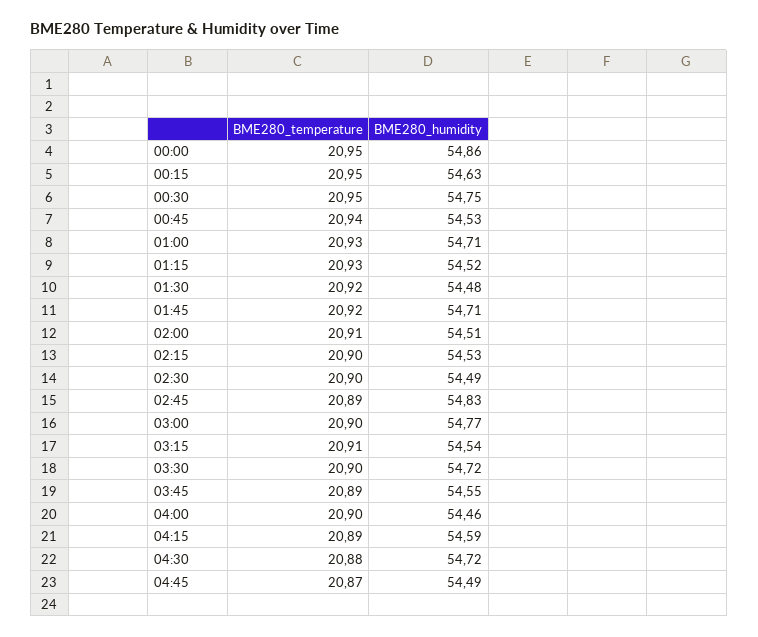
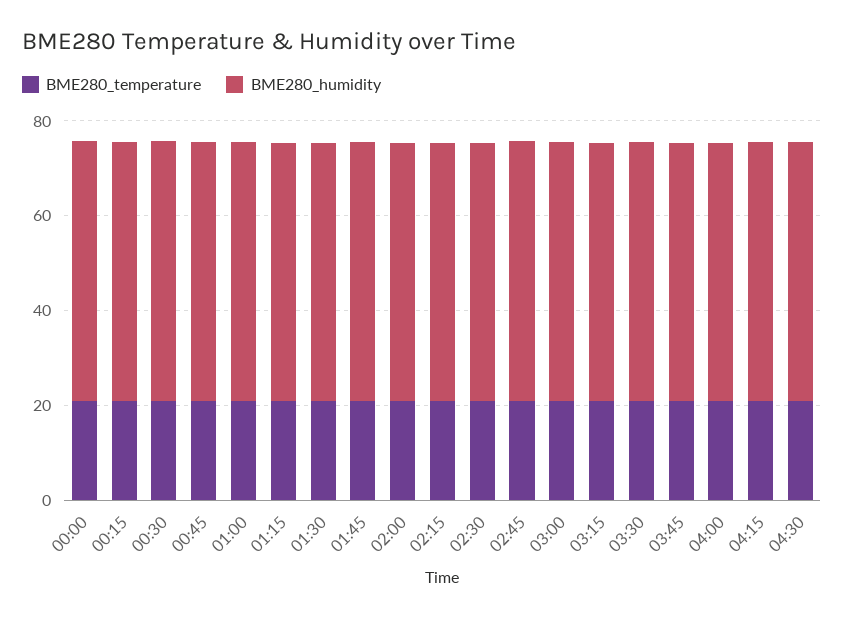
  {
    "BME280_temperature": {
      "00:00": 20.95,
      "00:15": 20.95,
      "00:30": 20.95,
      "00:45": 20.94,
      "01:00": 20.93,
      "01:15": 20.93,
      "01:30": 20.92,
      "01:45": 20.92,
      "02:00": 20.91,
      "02:15": 20.9,
      "02:30": 20.9,
      "02:45": 20.89,
      "03:00": 20.9,
      "03:15": 20.91,
      "03:30": 20.9,
      "03:45": 20.89,
      "04:00": 20.9,
      "04:15": 20.89,
-     "04:30": 20.88,
+     "04:30": 20.88
-     "04:45": 20.87
    },
    "BME280_humidity": {
      "00:00": 54.86,
      "00:15": 54.63,
      "00:30": 54.75,
      "00:45": 54.53,
      "01:00": 54.71,
      "01:15": 54.52,
      "01:30": 54.48,
      "01:45": 54.71,
      "02:00": 54.51,
      "02:15": 54.53,
      "02:30": 54.49,
      "02:45": 54.83,
      "03:00": 54.77,
      "03:15": 54.54,
      "03:30": 54.72,
      "03:45": 54.55,
      "04:00": 54.46,
      "04:15": 54.59,
-     "04:30": 54.72,
+     "04:30": 54.72
-     "04:45": 54.49
    }
  }

